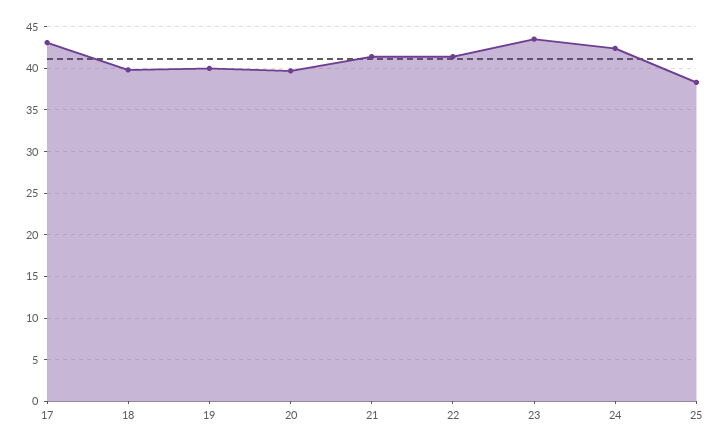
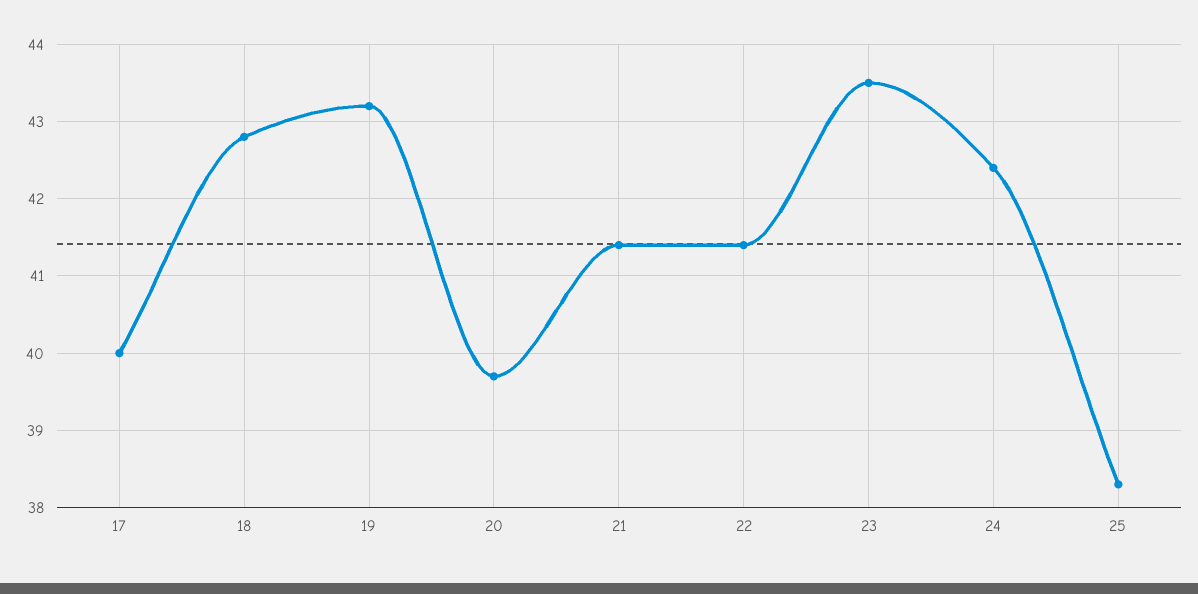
  {
-   "17": 43,
+   "17": 40,
-   "18": 40,
+   "18": 42.8,
-   "19": 40,
+   "19": 43.2,
    "20": 39.7,
    "21": 41.4,
    "22": 41.4,
    "23": 43.5,
    "24": 42.4,
    "25": 38.3
  }

